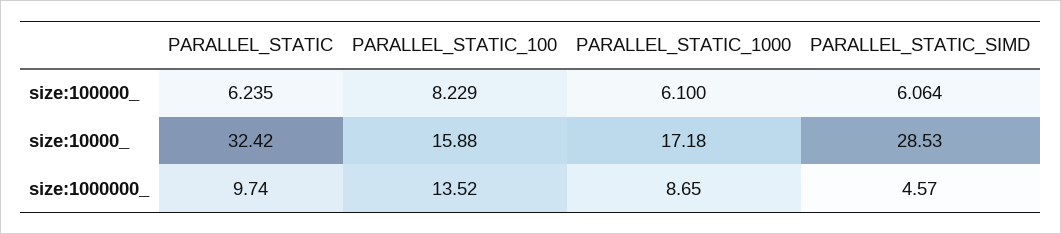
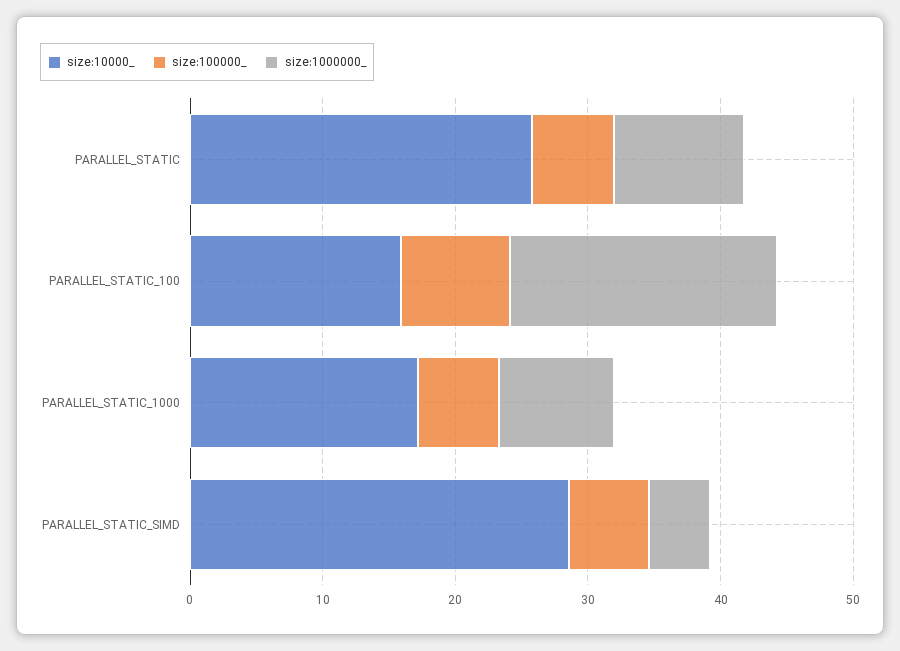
  {
    "size:100000_": {
      "PARALLEL_STATIC": 6.235,
      "PARALLEL_STATIC_100": 8.229,
      "PARALLEL_STATIC_1000": 6.1,
      "PARALLEL_STATIC_SIMD": 6.064
    },
    "size:10000_": {
-     "PARALLEL_STATIC": 32.42,
+     "PARALLEL_STATIC": 26,
      "PARALLEL_STATIC_100": 15.88,
      "PARALLEL_STATIC_1000": 17.18,
      "PARALLEL_STATIC_SIMD": 28.53
    },
    "size:1000000_": {
      "PARALLEL_STATIC": 9.74,
-     "PARALLEL_STATIC_100": 13.52,
+     "PARALLEL_STATIC_100": 20,
      "PARALLEL_STATIC_1000": 8.65,
      "PARALLEL_STATIC_SIMD": 4.57
    }
  }

